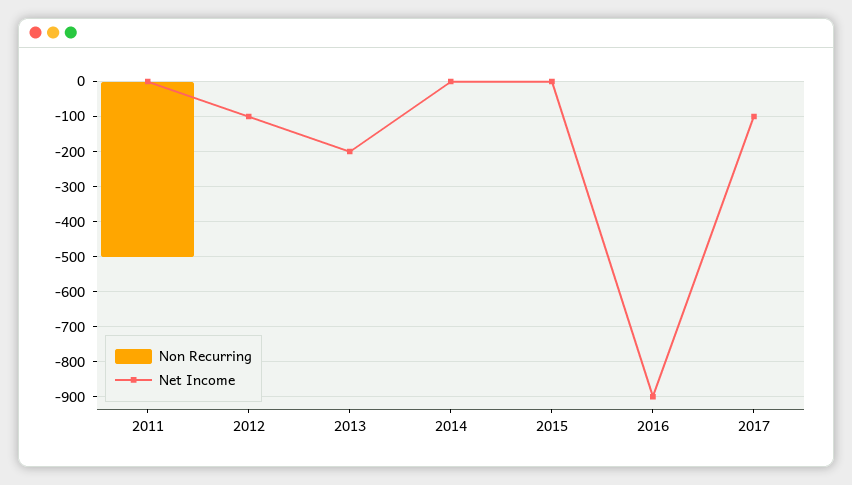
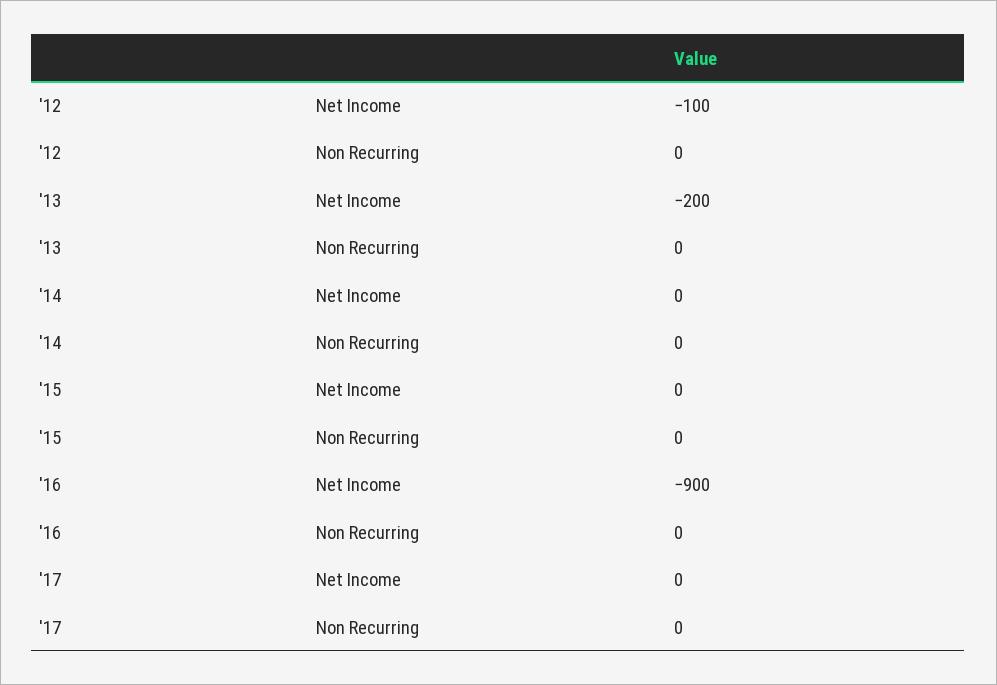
  {
    "Non Recurring": {
-     "2011": -500,
      "2012": 0,
      "2013": 0,
      "2014": 0,
      "2015": 0,
      "2016": 0,
      "2017": 0
    },
    "Net Income": {
-     "2011": 0,
      "2012": -100,
      "2013": -200,
      "2014": 0,
      "2015": 0,
      "2016": -900,
-     "2017": -100
+     "2017": 0
    }
  }

